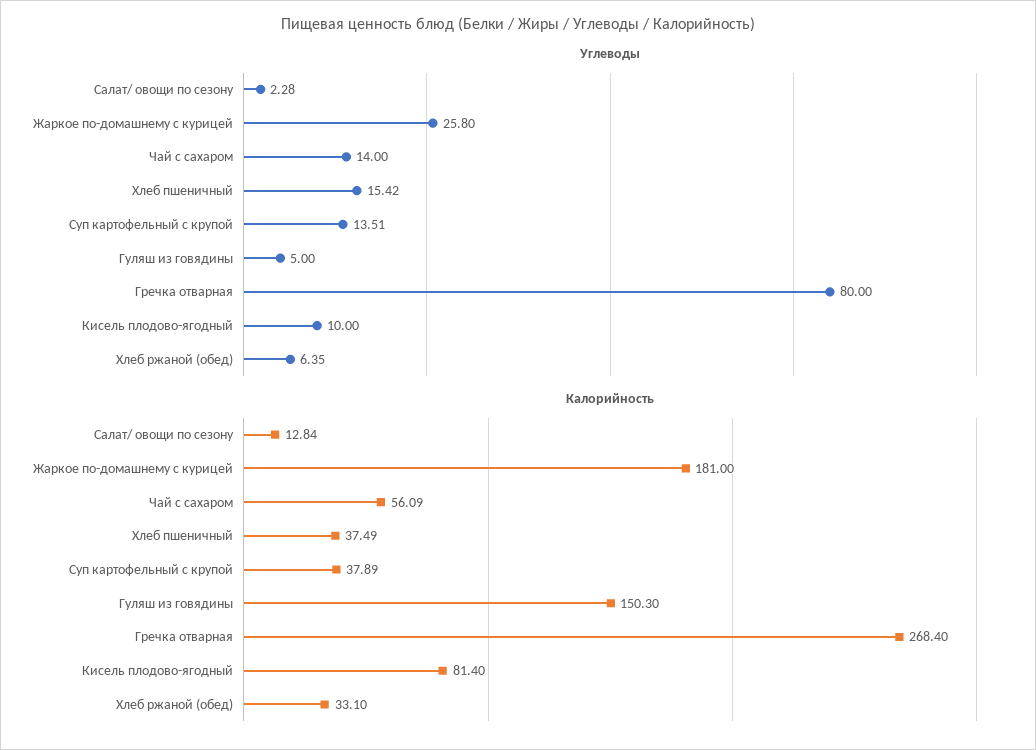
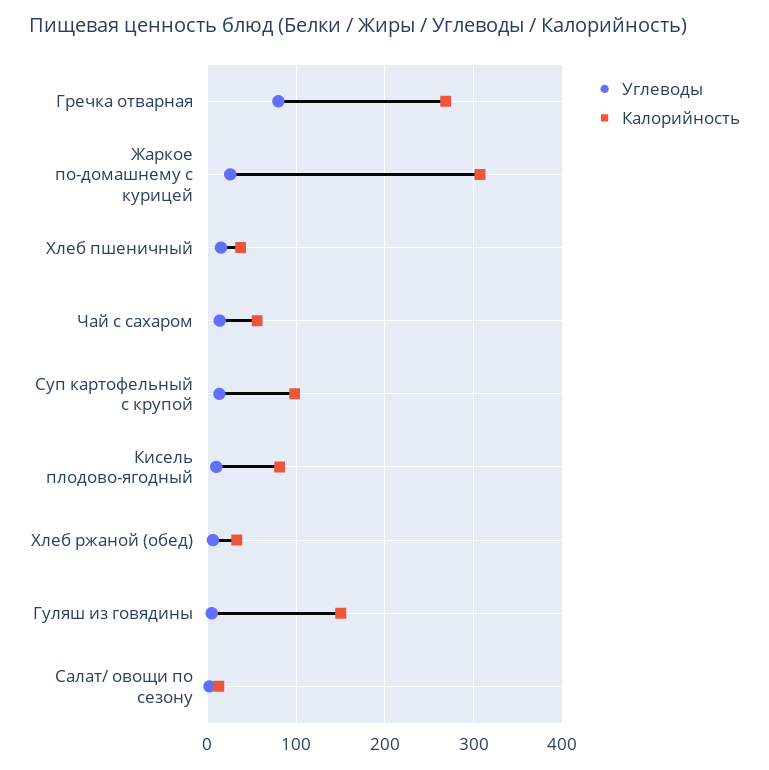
  {
    "Углеводы": {
      "Салат/ овощи по сезону": 2.28,
      "Жаркое по-домашнему с курицей": 25.8,
      "Чай с сахаром": 14,
      "Хлеб пшеничный": 15.42,
      "Суп картофельный с крупой": 13.51,
      "Гуляш из говядины": 5,
      "Гречка отварная": 80,
      "Кисель плодово-ягодный": 10,
      "Хлеб ржаной (обед)": 6.35
    },
    "Калорийность": {
      "Салат/ овощи по сезону": 12.84,
-     "Жаркое по-домашнему с курицей": 181,
+     "Жаркое по-домашнему с курицей": 310,
      "Чай с сахаром": 56.09,
      "Хлеб пшеничный": 37.49,
-     "Суп картофельный с крупой": 37.89,
+     "Суп картофельный с крупой": 100,
      "Гуляш из говядины": 150.3,
      "Гречка отварная": 268.4,
      "Кисель плодово-ягодный": 81.4,
      "Хлеб ржаной (обед)": 33.1
    }
  }

